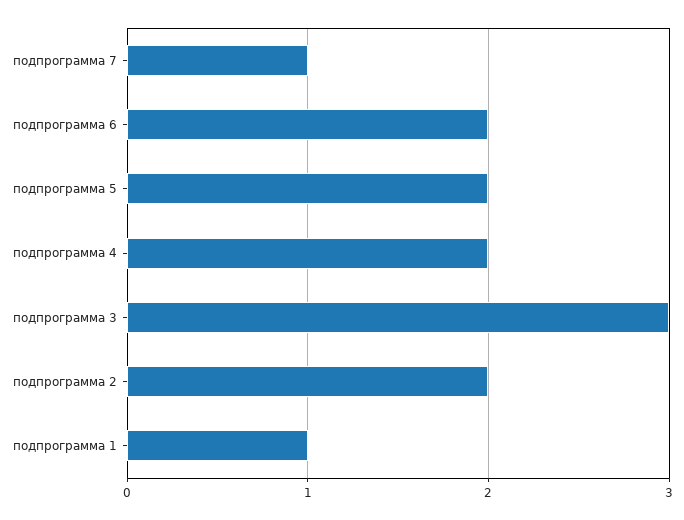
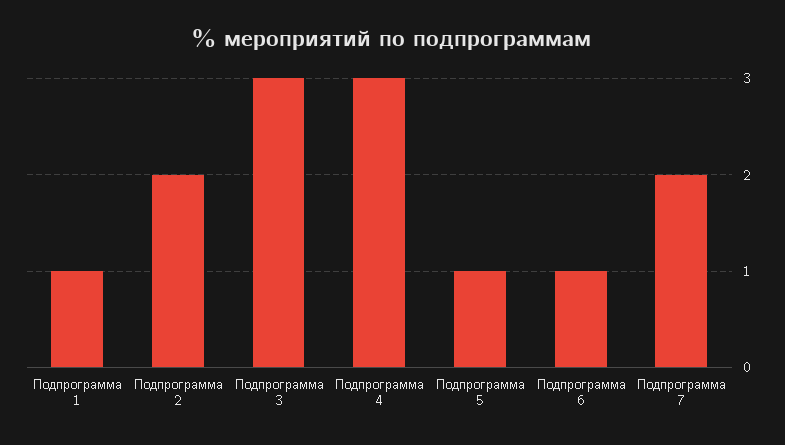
  {
-   "подпрограмма 7": 1,
+   "подпрограмма 7": 2,
-   "подпрограмма 6": 2,
+   "подпрограмма 6": 1,
-   "подпрограмма 5": 2,
+   "подпрограмма 5": 1,
-   "подпрограмма 4": 2,
+   "подпрограмма 4": 3,
    "подпрограмма 3": 3,
    "подпрограмма 2": 2,
    "подпрограмма 1": 1
  }

